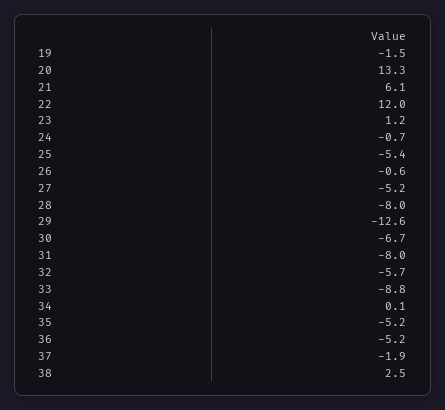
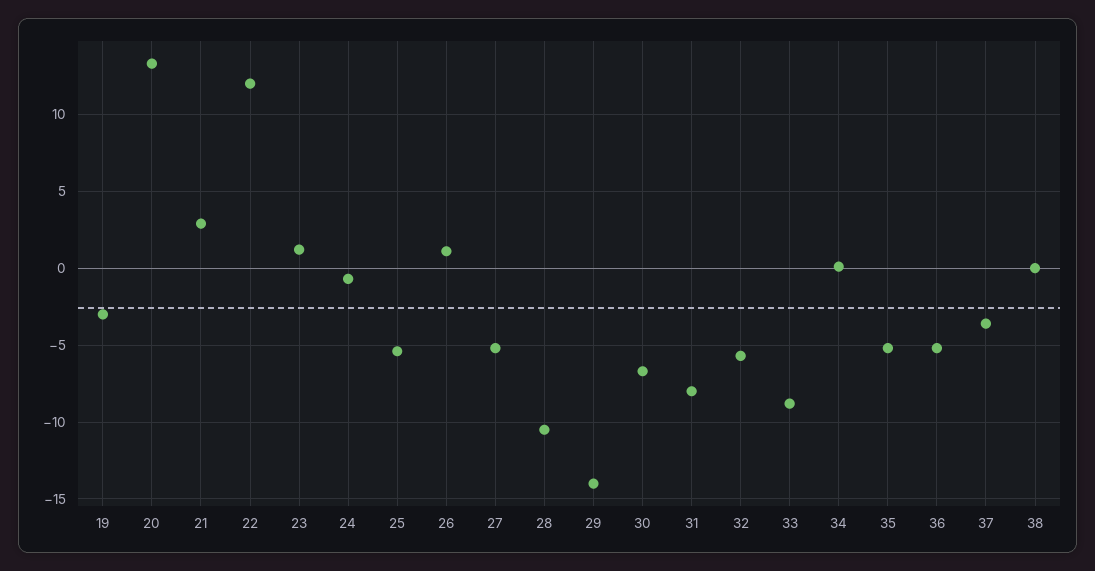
  {
-   "19": -1.5,
+   "19": -3,
    "20": 13.3,
-   "21": 6.1,
+   "21": 3,
    "22": 12,
    "23": 1.2,
    "24": -0.7,
    "25": -5.4,
-   "26": -0.6,
+   "26": 1,
    "27": -5.2,
-   "28": -8,
+   "28": -10.5,
-   "29": -12.6,
+   "29": -14,
    "30": -6.7,
    "31": -8,
    "32": -5.7,
    "33": -8.8,
    "34": 0.1,
    "35": -5.2,
    "36": -5.2,
-   "37": -1.9,
+   "37": -3.5,
-   "38": 2.5
+   "38": 0
  }

